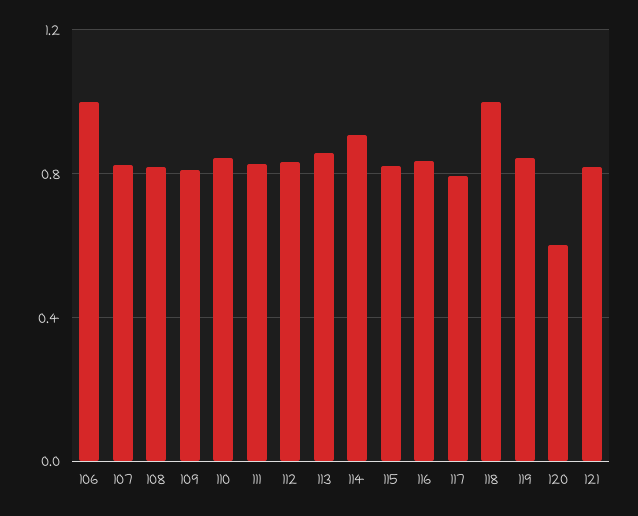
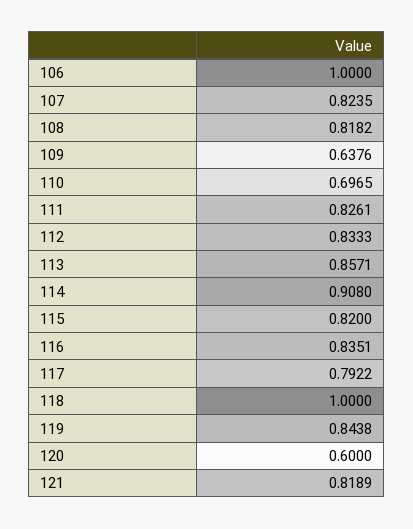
  {
    "106": 1,
    "107": 0.8235,
    "108": 0.8182,
-   "109": 0.8,
+   "109": 0.6376,
-   "110": 0.85,
+   "110": 0.6965,
    "111": 0.8261,
    "112": 0.8333,
    "113": 0.8571,
    "114": 0.908,
    "115": 0.82,
    "116": 0.8351,
    "117": 0.7922,
    "118": 1,
    "119": 0.8438,
    "120": 0.6,
    "121": 0.8189
  }

